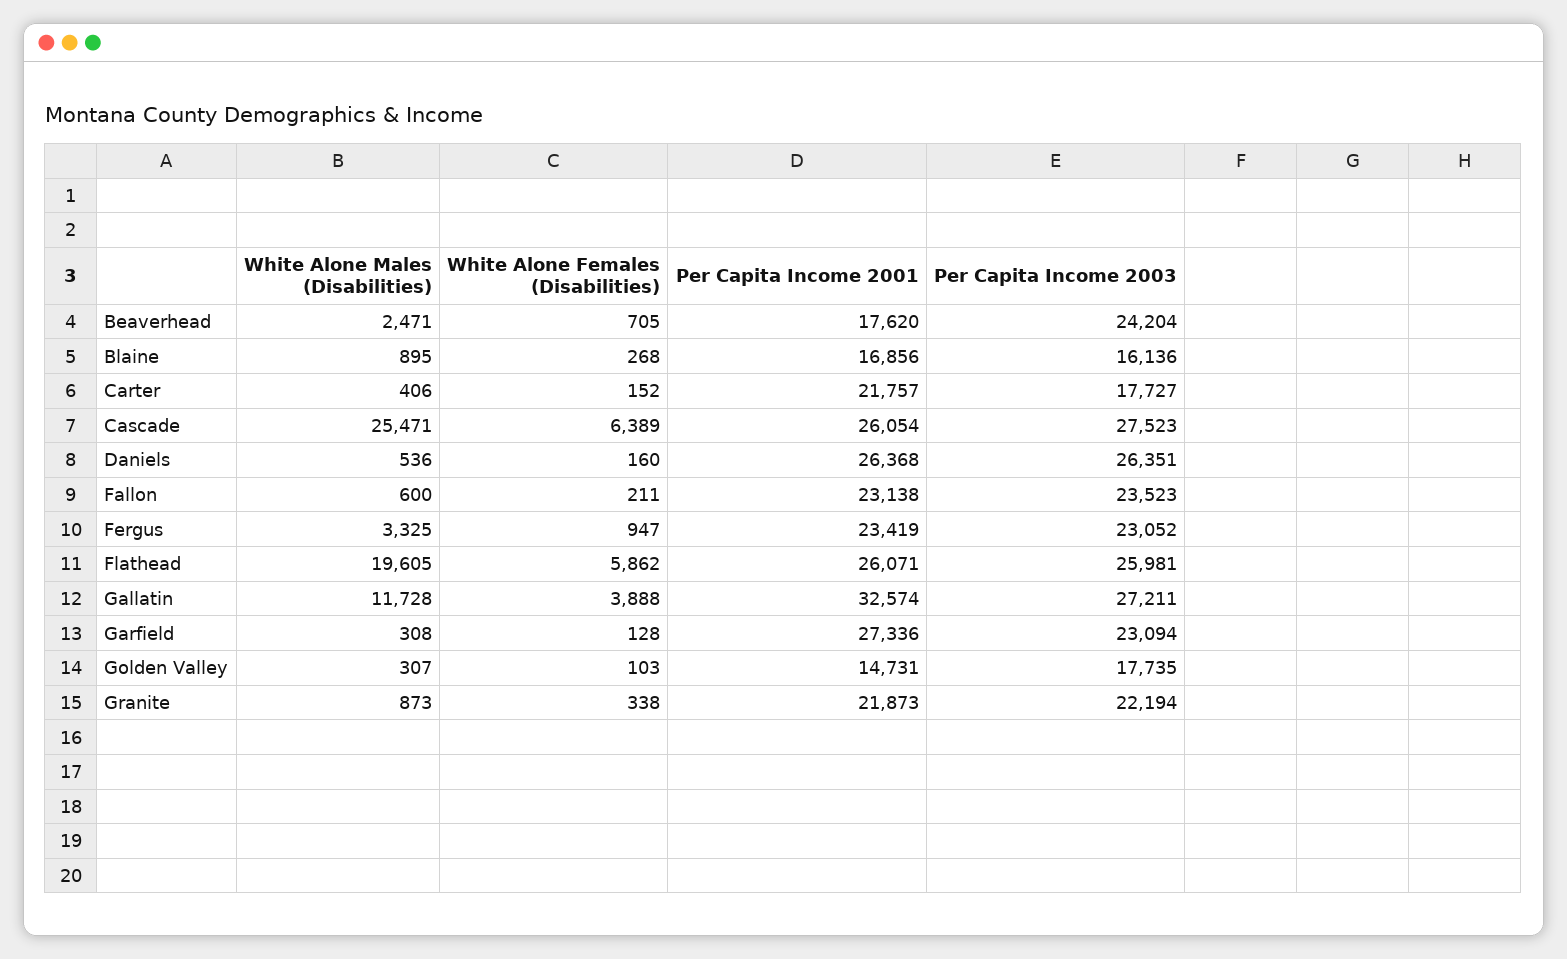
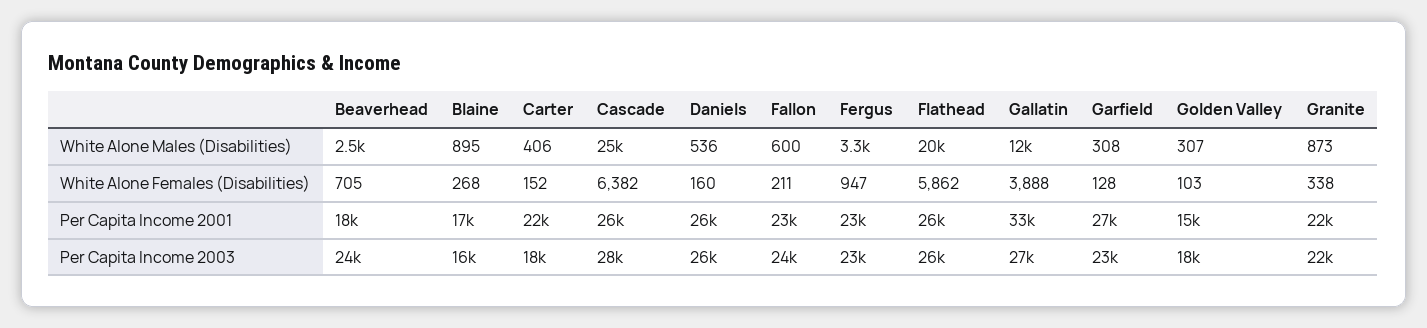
  {
    "White Alone Males (Disabilities)": {
      "Beaverhead": 2471,
      "Blaine": 895,
      "Carter": 406,
      "Cascade": 25471,
      "Daniels": 536,
      "Fallon": 600,
      "Fergus": 3325,
      "Flathead": 19605,
      "Gallatin": 11728,
      "Garfield": 308,
      "Golden Valley": 307,
      "Granite": 873
    },
    "White Alone Females (Disabilities)": {
      "Beaverhead": 705,
      "Blaine": 268,
      "Carter": 152,
-     "Cascade": 6389,
+     "Cascade": 6382,
      "Daniels": 160,
      "Fallon": 211,
      "Fergus": 947,
      "Flathead": 5862,
      "Gallatin": 3888,
      "Garfield": 128,
      "Golden Valley": 103,
      "Granite": 338
    },
    "Per Capita Income 2001": {
      "Beaverhead": 17620,
      "Blaine": 16856,
      "Carter": 21757,
      "Cascade": 26054,
      "Daniels": 26368,
      "Fallon": 23138,
      "Fergus": 23419,
      "Flathead": 26071,
      "Gallatin": 32574,
      "Garfield": 27336,
      "Golden Valley": 14731,
      "Granite": 21873
    },
    "Per Capita Income 2003": {
      "Beaverhead": 24204,
      "Blaine": 16136,
      "Carter": 17727,
      "Cascade": 27523,
      "Daniels": 26351,
      "Fallon": 23523,
      "Fergus": 23052,
      "Flathead": 25981,
      "Gallatin": 27211,
      "Garfield": 23094,
      "Golden Valley": 17735,
      "Granite": 22194
    }
  }

